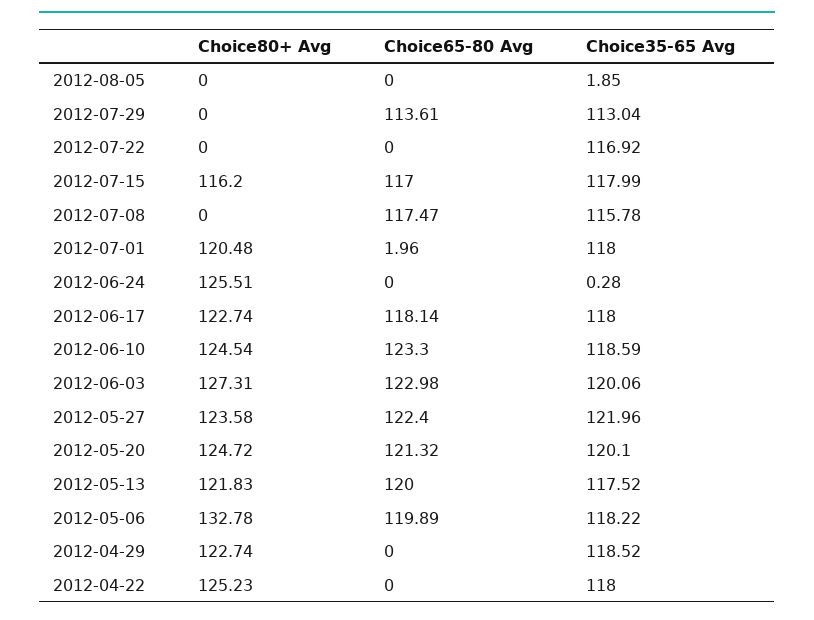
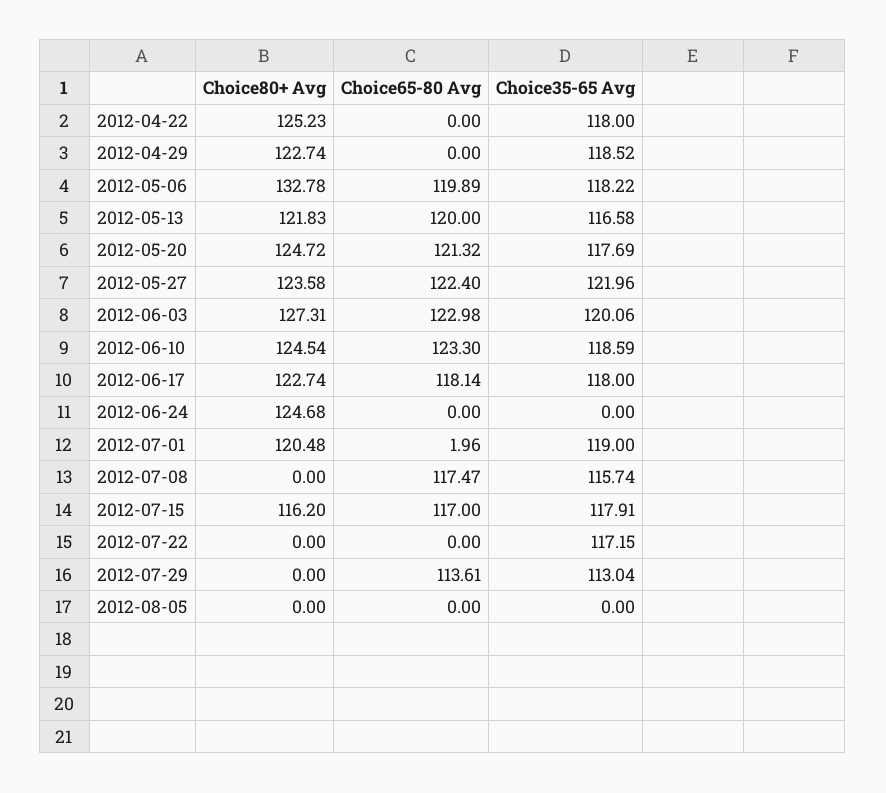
  {
    "Choice80+ Avg": {
      "2012-08-05": 0,
      "2012-07-29": 0,
      "2012-07-22": 0,
      "2012-07-15": 116.2,
      "2012-07-08": 0,
      "2012-07-01": 120.48,
-     "2012-06-24": 125.51,
+     "2012-06-24": 124.68,
      "2012-06-17": 122.74,
      "2012-06-10": 124.54,
      "2012-06-03": 127.31,
      "2012-05-27": 123.58,
      "2012-05-20": 124.72,
      "2012-05-13": 121.83,
      "2012-05-06": 132.78,
      "2012-04-29": 122.74,
      "2012-04-22": 125.23
    },
    "Choice65-80 Avg": {
      "2012-08-05": 0,
      "2012-07-29": 113.61,
      "2012-07-22": 0,
      "2012-07-15": 117,
      "2012-07-08": 117.47,
      "2012-07-01": 1.96,
      "2012-06-24": 0,
      "2012-06-17": 118.14,
      "2012-06-10": 123.3,
      "2012-06-03": 122.98,
      "2012-05-27": 122.4,
      "2012-05-20": 121.32,
      "2012-05-13": 120,
      "2012-05-06": 119.89,
      "2012-04-29": 0,
      "2012-04-22": 0
    },
    "Choice35-65 Avg": {
-     "2012-08-05": 1.85,
+     "2012-08-05": 0,
      "2012-07-29": 113.04,
-     "2012-07-22": 116.92,
+     "2012-07-22": 117.15,
-     "2012-07-15": 117.99,
+     "2012-07-15": 117.91,
-     "2012-07-08": 115.78,
+     "2012-07-08": 115.74,
-     "2012-07-01": 118,
+     "2012-07-01": 119,
-     "2012-06-24": 0.28,
+     "2012-06-24": 0,
      "2012-06-17": 118,
      "2012-06-10": 118.59,
      "2012-06-03": 120.06,
      "2012-05-27": 121.96,
-     "2012-05-20": 120.1,
+     "2012-05-20": 117.69,
-     "2012-05-13": 117.52,
+     "2012-05-13": 116.58,
      "2012-05-06": 118.22,
      "2012-04-29": 118.52,
      "2012-04-22": 118
    }
  }

